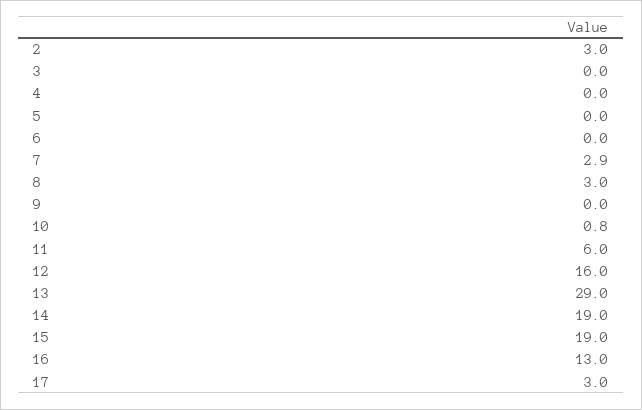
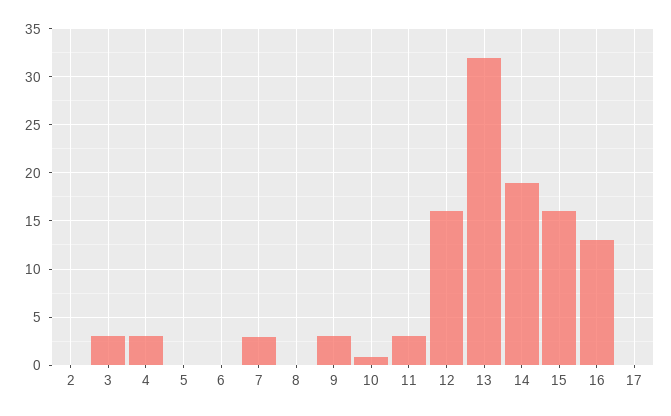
  {
-   "2": 3,
+   "2": 0,
-   "3": 0,
+   "3": 3,
-   "4": 0,
+   "4": 3,
    "5": 0,
    "6": 0,
    "7": 2.9,
-   "8": 3,
+   "8": 0,
-   "9": 0,
+   "9": 3,
    "10": 0.8,
-   "11": 6,
+   "11": 3,
    "12": 16,
-   "13": 29,
+   "13": 32,
    "14": 19,
-   "15": 19,
+   "15": 16,
    "16": 13,
-   "17": 3
+   "17": 0
  }

